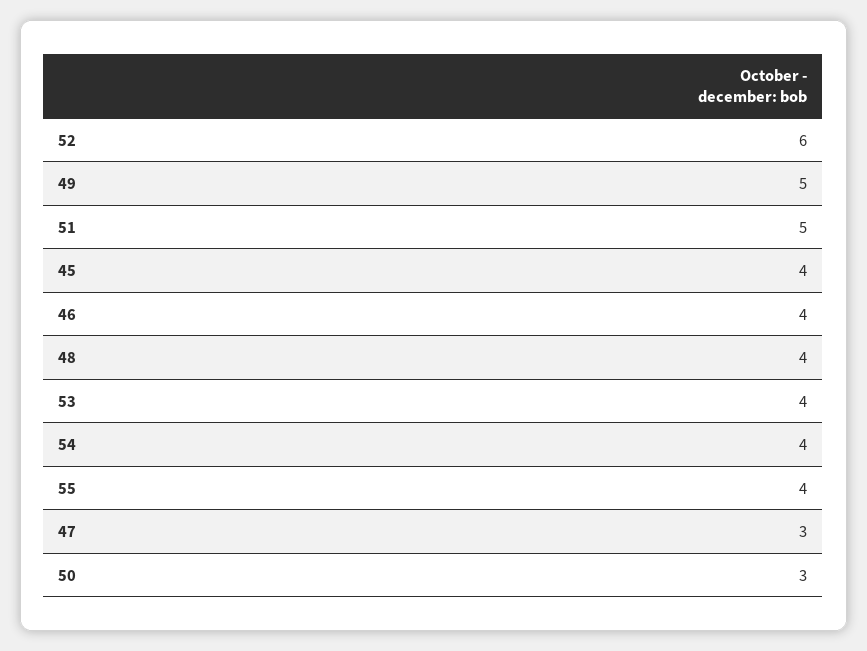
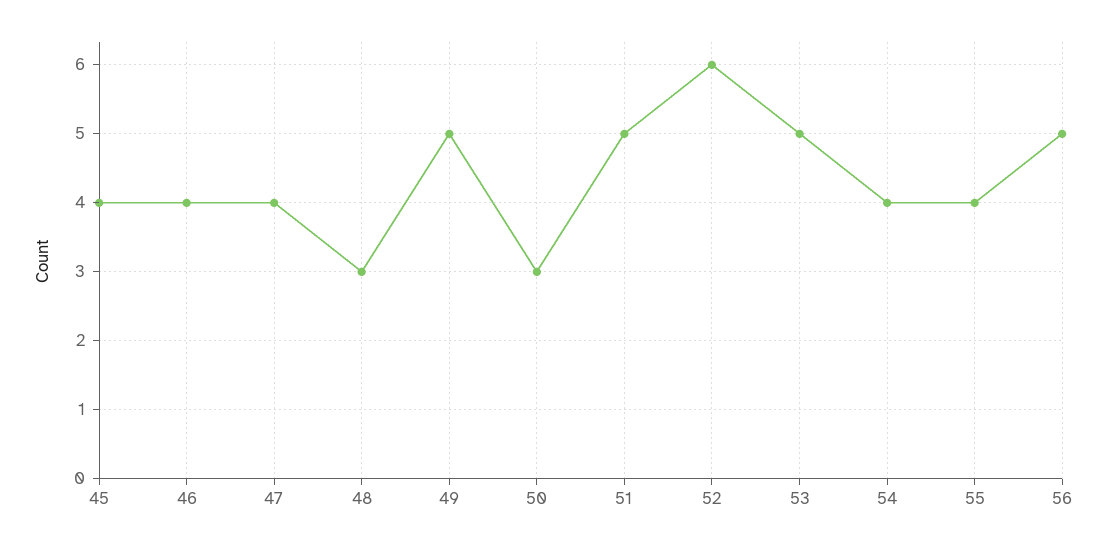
  {
    "52": 6,
    "49": 5,
    "51": 5,
    "45": 4,
    "46": 4,
-   "48": 4,
+   "48": 3,
-   "53": 4,
+   "53": 5,
    "54": 4,
    "55": 4,
-   "47": 3,
+   "47": 4,
-   "50": 3
+   "50": 3,
+   "56": 5
  }

